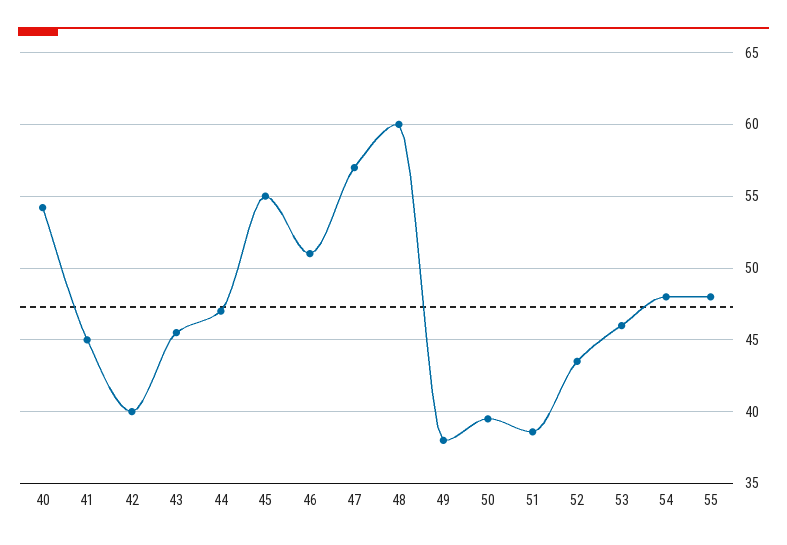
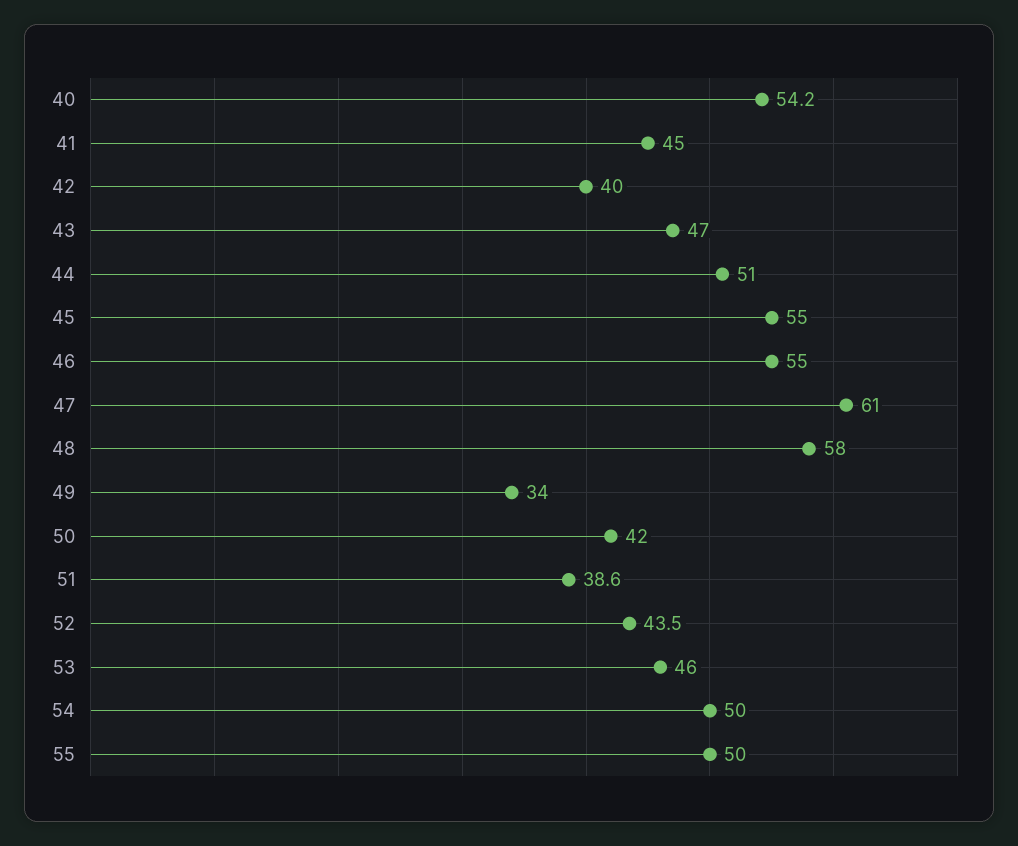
  {
    "40": 54.2,
    "41": 45,
    "42": 40,
-   "43": 45.5,
+   "43": 47,
-   "44": 47,
+   "44": 51,
    "45": 55,
-   "46": 51,
+   "46": 55,
-   "47": 57,
+   "47": 61,
-   "48": 60,
+   "48": 58,
-   "49": 38,
+   "49": 34,
-   "50": 39.5,
+   "50": 42,
    "51": 38.6,
    "52": 43.5,
    "53": 46,
-   "54": 48,
+   "54": 50,
-   "55": 48
+   "55": 50
  }

